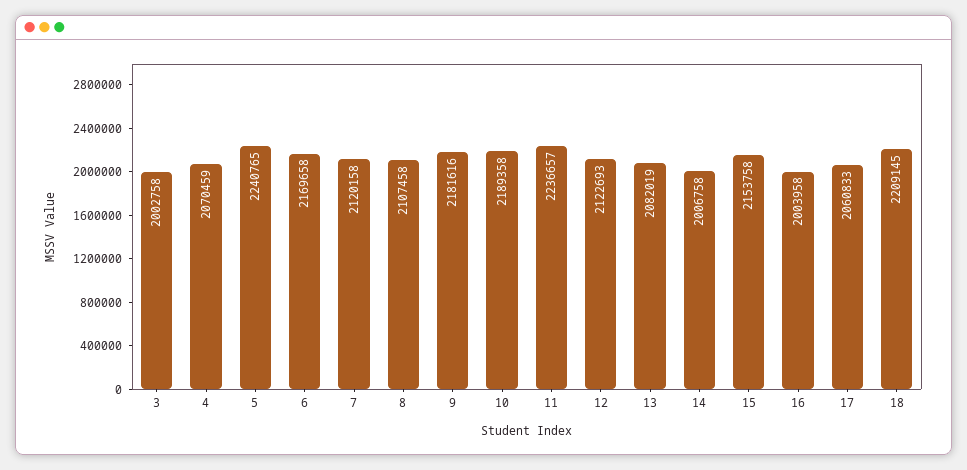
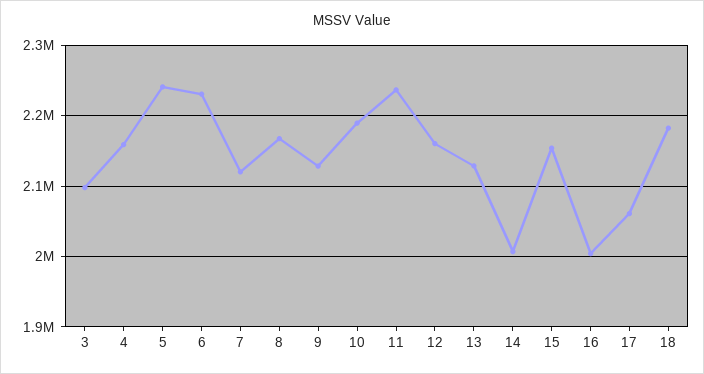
  {
-   "3": 2002758,
+   "3": 2100000,
-   "4": 2070459,
+   "4": 2160000,
    "5": 2240765,
-   "6": 2169658,
+   "6": 2230000,
    "7": 2120158,
-   "8": 2107458,
+   "8": 2170000,
-   "9": 2181616,
+   "9": 2130000,
    "10": 2189358,
    "11": 2236657,
-   "12": 2122693,
+   "12": 2160000,
-   "13": 2082019,
+   "13": 2130000,
    "14": 2006758,
    "15": 2153758,
    "16": 2003958,
    "17": 2060833,
-   "18": 2209145
+   "18": 2180000
  }

